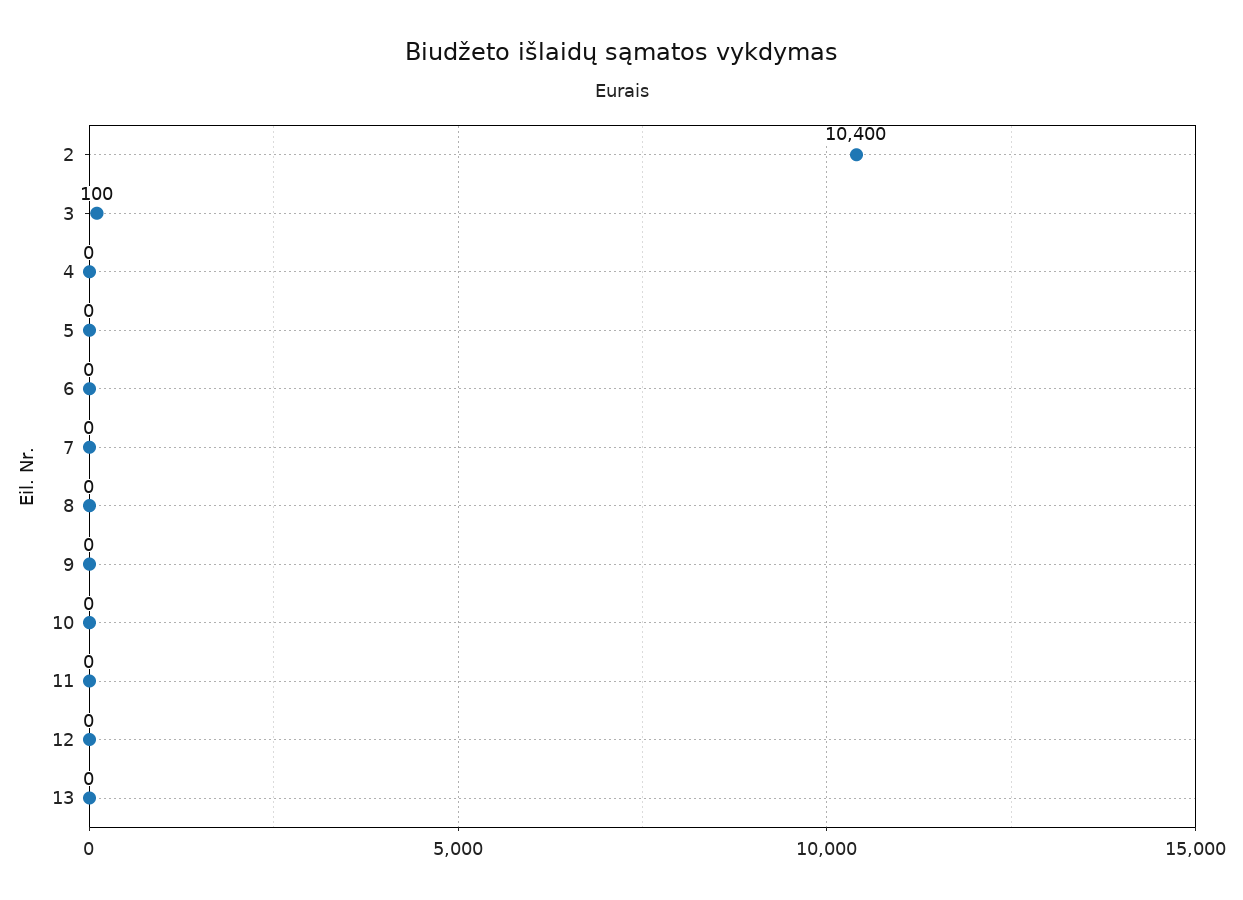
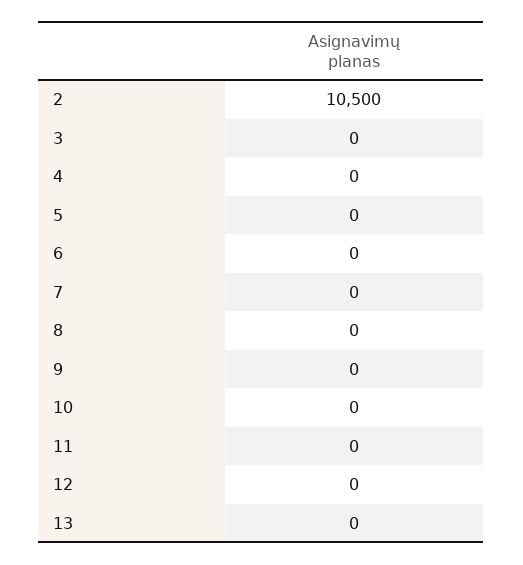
  {
-   "2": 10400,
+   "2": 10500,
-   "3": 100,
+   "3": 0,
    "4": 0,
    "5": 0,
    "6": 0,
    "7": 0,
    "8": 0,
    "9": 0,
    "10": 0,
    "11": 0,
    "12": 0,
    "13": 0
  }

